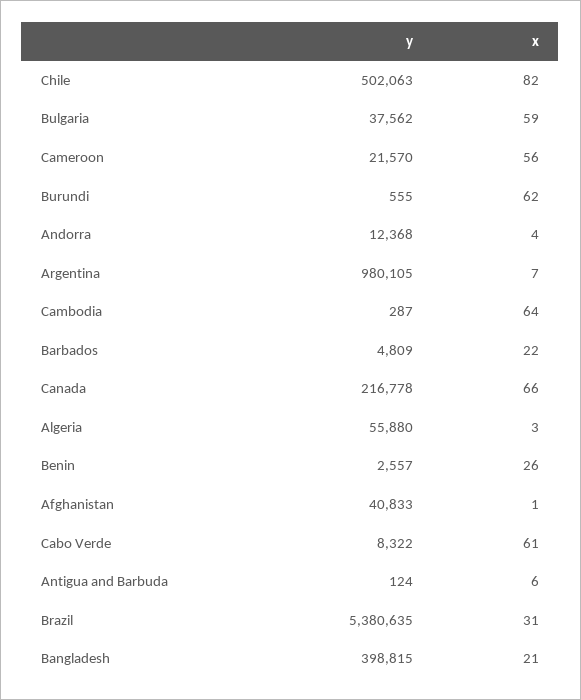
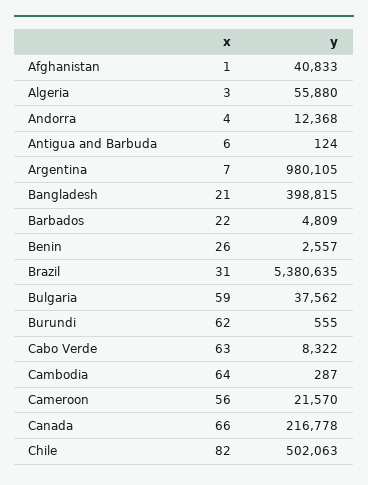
  {
    "y": {
      "Chile": 502063,
      "Bulgaria": 37562,
      "Cameroon": 21570,
      "Burundi": 555,
      "Andorra": 12368,
      "Argentina": 980105,
      "Cambodia": 287,
      "Barbados": 4809,
      "Canada": 216778,
      "Algeria": 55880,
      "Benin": 2557,
      "Afghanistan": 40833,
      "Cabo Verde": 8322,
      "Antigua and Barbuda": 124,
      "Brazil": 5380635,
      "Bangladesh": 398815
    },
    "x": {
      "Chile": 82,
      "Bulgaria": 59,
      "Cameroon": 56,
      "Burundi": 62,
      "Andorra": 4,
      "Argentina": 7,
      "Cambodia": 64,
      "Barbados": 22,
      "Canada": 66,
      "Algeria": 3,
      "Benin": 26,
      "Afghanistan": 1,
-     "Cabo Verde": 61,
+     "Cabo Verde": 63,
      "Antigua and Barbuda": 6,
      "Brazil": 31,
      "Bangladesh": 21
    }
  }

